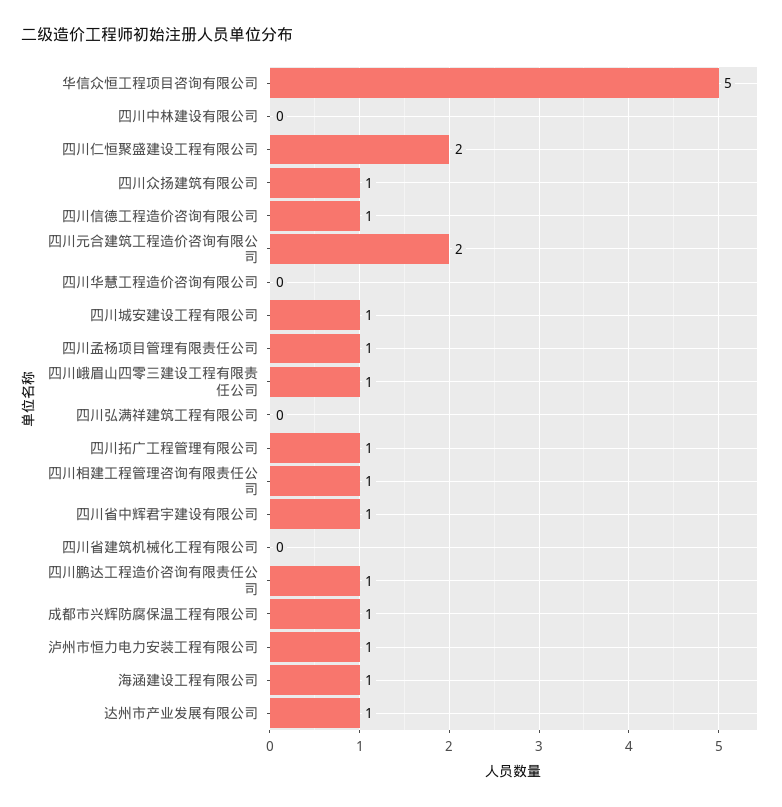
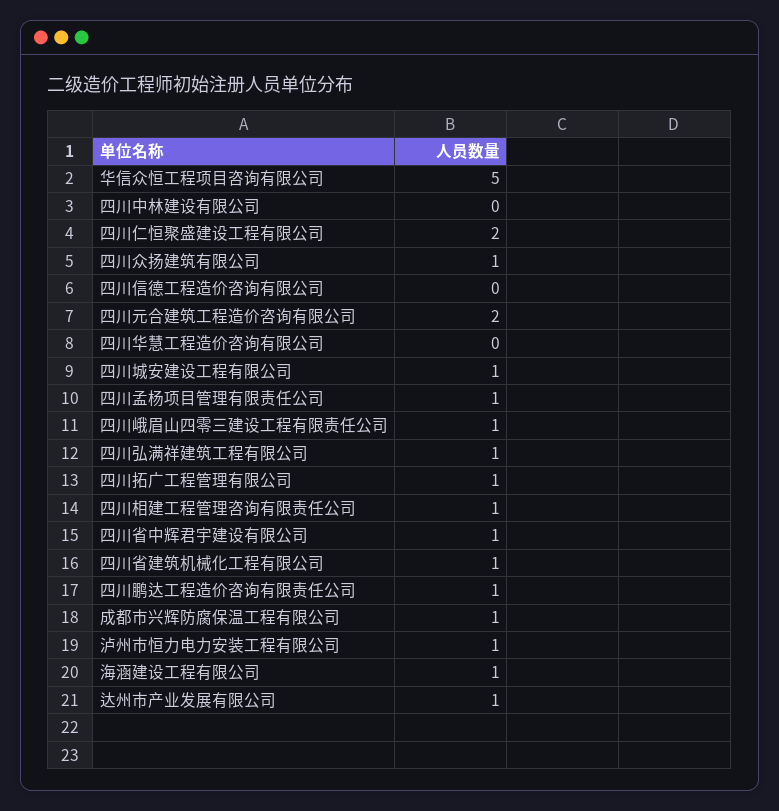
  {
    "华信众恒工程项目咨询有限公司": 5,
    "四川中林建设有限公司": 0,
    "四川仁恒聚盛建设工程有限公司": 2,
    "四川众扬建筑有限公司": 1,
-   "四川信德工程造价咨询有限公司": 1,
+   "四川信德工程造价咨询有限公司": 0,
    "四川元合建筑工程造价咨询有限公司": 2,
    "四川华慧工程造价咨询有限公司": 0,
    "四川城安建设工程有限公司": 1,
    "四川孟杨项目管理有限责任公司": 1,
    "四川峨眉山四零三建设工程有限责任公司": 1,
-   "四川弘满祥建筑工程有限公司": 0,
+   "四川弘满祥建筑工程有限公司": 1,
    "四川拓广工程管理有限公司": 1,
    "四川相建工程管理咨询有限责任公司": 1,
    "四川省中辉君宇建设有限公司": 1,
-   "四川省建筑机械化工程有限公司": 0,
+   "四川省建筑机械化工程有限公司": 1,
    "四川鹏达工程造价咨询有限责任公司": 1,
    "成都市兴辉防腐保温工程有限公司": 1,
    "泸州市恒力电力安装工程有限公司": 1,
    "海涵建设工程有限公司": 1,
    "达州市产业发展有限公司": 1
  }

